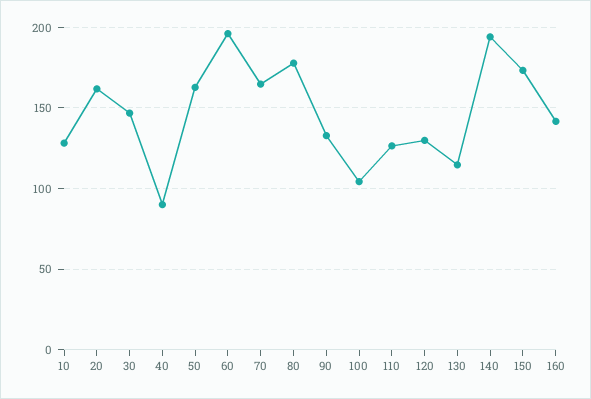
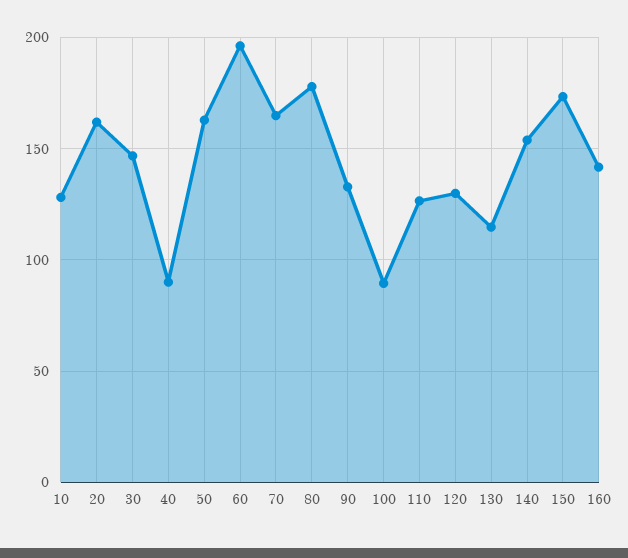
  {
    "10": 130,
    "20": 160,
    "30": 145,
    "40": 90,
    "50": 165,
    "60": 195,
    "70": 165,
    "80": 180,
    "90": 135,
-   "100": 105,
+   "100": 90,
    "110": 125,
    "120": 130,
    "130": 115,
-   "140": 195,
+   "140": 155,
    "150": 175,
    "160": 140
  }

